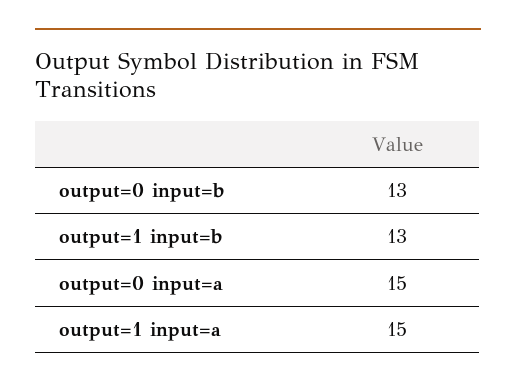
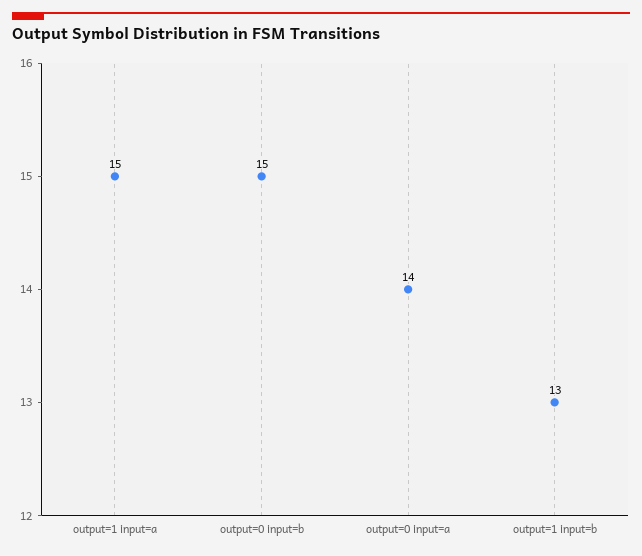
  {
-   "output=0 input=b": 13,
+   "output=0 input=b": 15,
    "output=1 input=b": 13,
-   "output=0 input=a": 15,
+   "output=0 input=a": 14,
    "output=1 input=a": 15
  }

